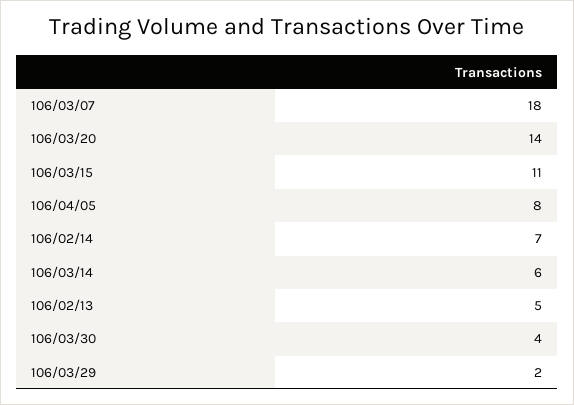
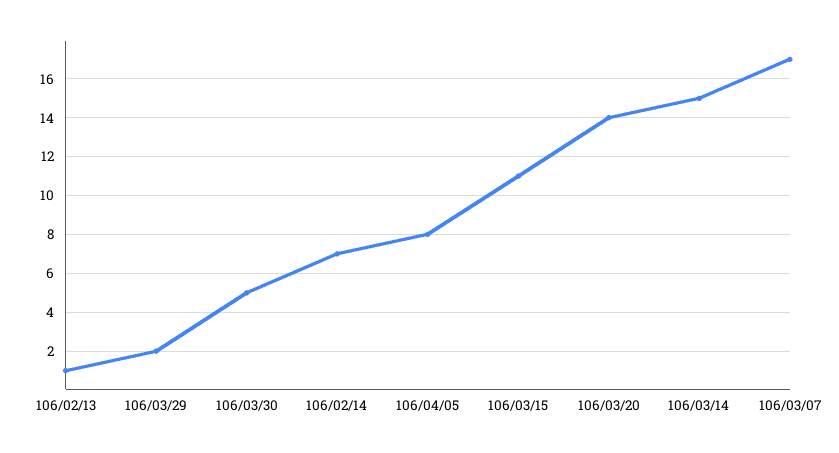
  {
-   "106/03/07": 18,
+   "106/03/07": 17,
    "106/03/20": 14,
    "106/03/15": 11,
    "106/04/05": 8,
    "106/02/14": 7,
-   "106/03/14": 6,
+   "106/03/14": 15,
-   "106/02/13": 5,
+   "106/02/13": 1,
-   "106/03/30": 4,
+   "106/03/30": 5,
    "106/03/29": 2
  }

